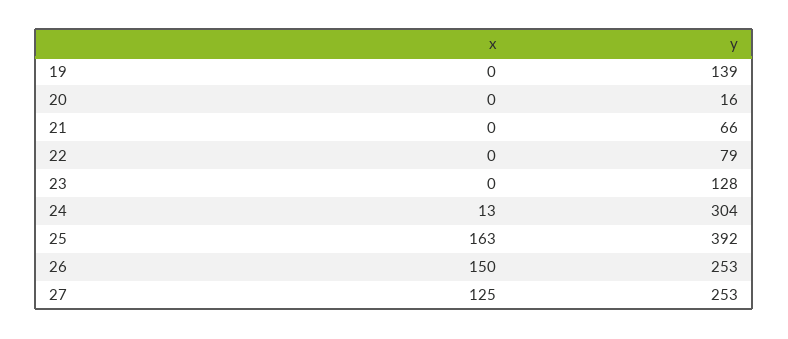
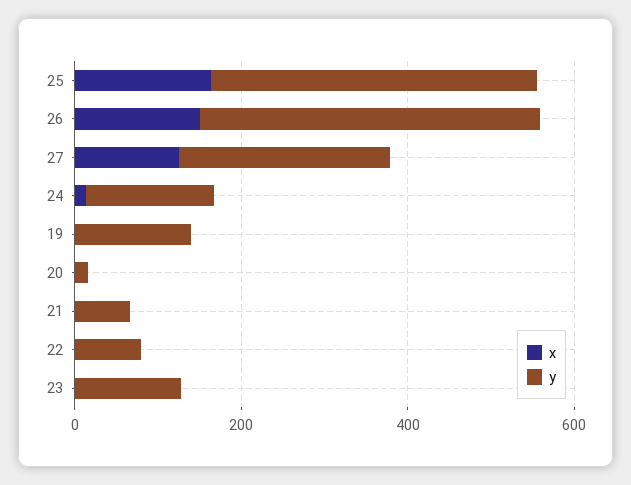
  {
    "x": {
      "19": 0,
      "20": 0,
      "21": 0,
      "22": 0,
      "23": 0,
      "24": 13,
      "25": 163,
      "26": 150,
      "27": 125
    },
    "y": {
      "19": 139,
      "20": 16,
      "21": 66,
      "22": 79,
      "23": 128,
-     "24": 304,
+     "24": 150,
      "25": 392,
-     "26": 253,
+     "26": 400,
      "27": 253
    }
  }

